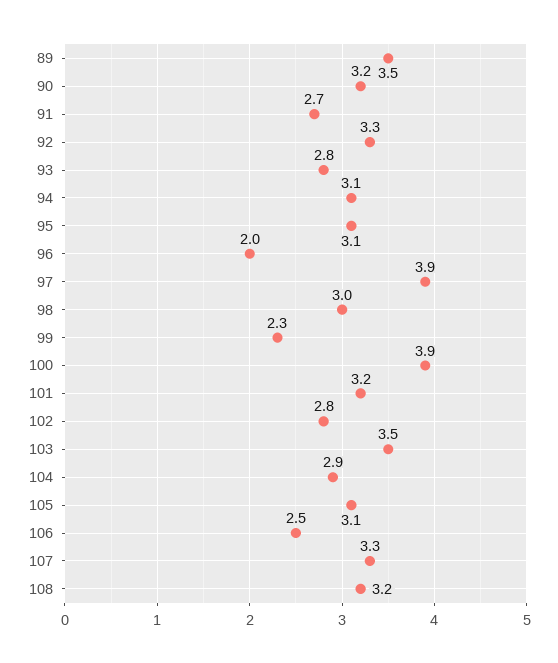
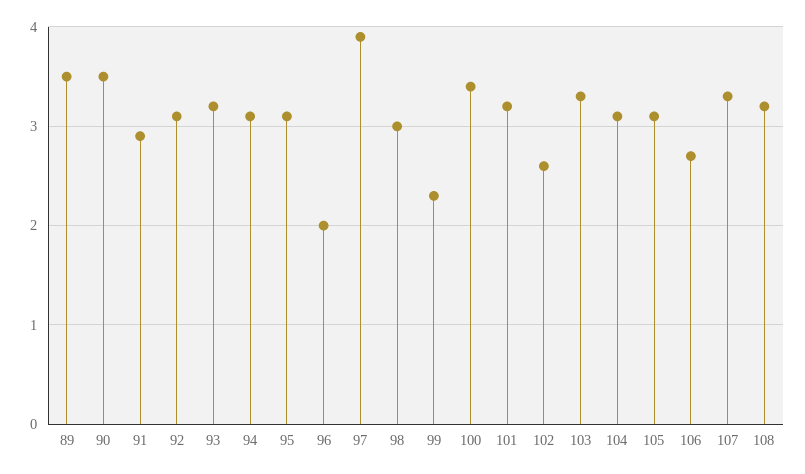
  {
    "89": 3.5,
-   "90": 3.2,
+   "90": 3.5,
-   "91": 2.7,
+   "91": 2.9,
-   "92": 3.3,
+   "92": 3.1,
-   "93": 2.8,
+   "93": 3.2,
    "94": 3.1,
    "95": 3.1,
    "96": 2,
    "97": 3.9,
    "98": 3,
    "99": 2.3,
-   "100": 3.9,
+   "100": 3.4,
    "101": 3.2,
-   "102": 2.8,
+   "102": 2.6,
-   "103": 3.5,
+   "103": 3.3,
-   "104": 2.9,
+   "104": 3.1,
    "105": 3.1,
-   "106": 2.5,
+   "106": 2.7,
    "107": 3.3,
    "108": 3.2
  }

